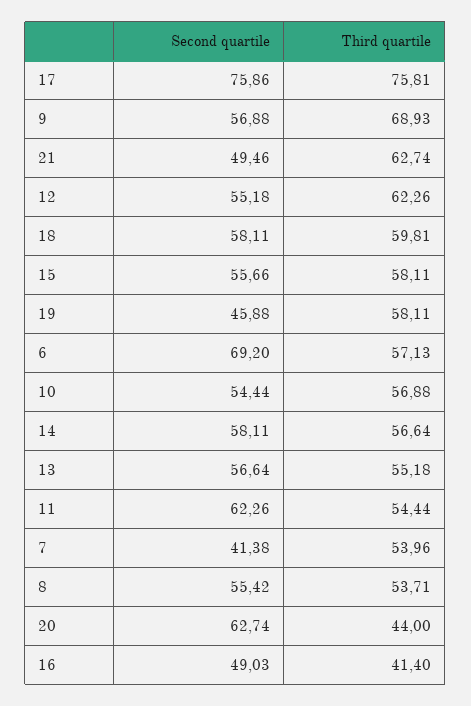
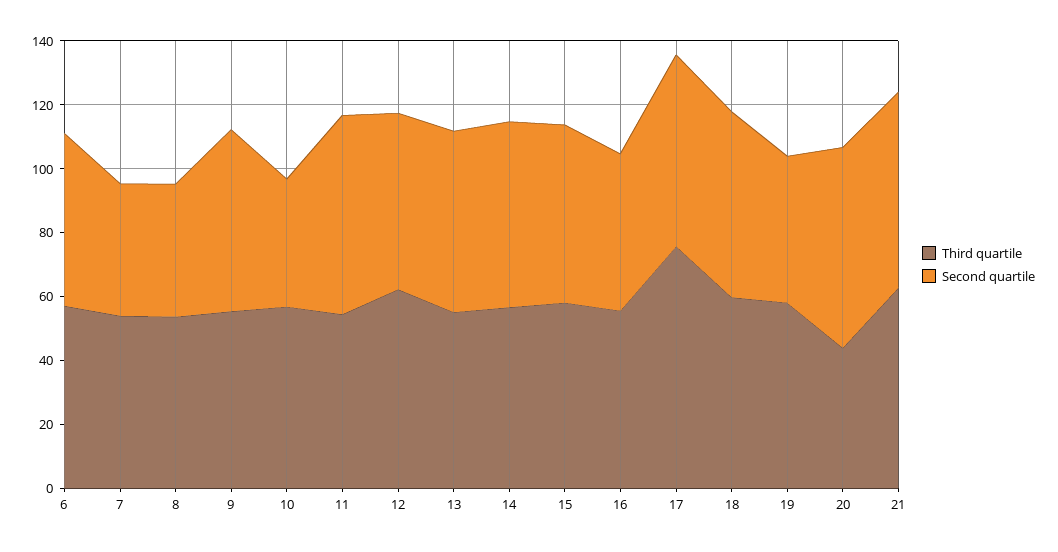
  {
    "Second quartile": {
-     "17": 75.86,
+     "17": 60,
      "9": 56.88,
-     "21": 49.46,
+     "21": 60,
      "12": 55.18,
      "18": 58.11,
      "15": 55.66,
      "19": 45.88,
-     "6": 69.2,
+     "6": 55,
-     "10": 54.44,
+     "10": 40,
      "14": 58.11,
      "13": 56.64,
      "11": 62.26,
      "7": 41.38,
-     "8": 55.42,
+     "8": 40,
      "20": 62.74,
      "16": 49.03
    },
    "Third quartile": {
      "17": 75.81,
-     "9": 68.93,
+     "9": 55,
      "21": 62.74,
      "12": 62.26,
      "18": 59.81,
      "15": 58.11,
      "19": 58.11,
      "6": 57.13,
      "10": 56.88,
      "14": 56.64,
      "13": 55.18,
      "11": 54.44,
      "7": 53.96,
      "8": 53.71,
      "20": 44,
-     "16": 41.4
+     "16": 55
    }
  }

